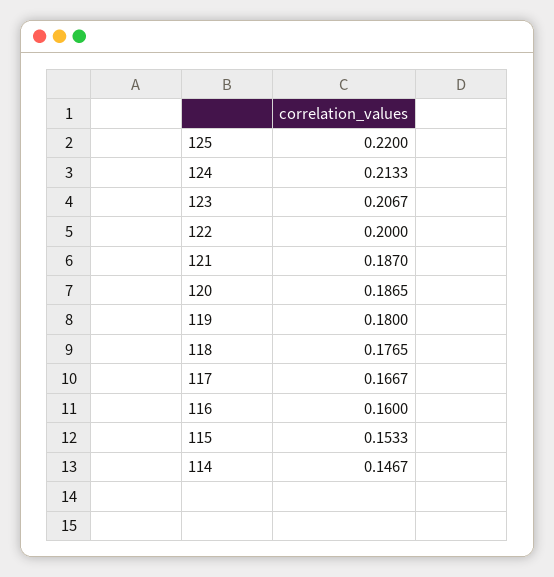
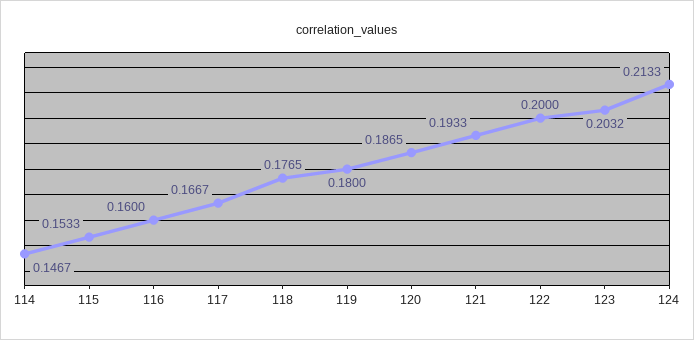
  {
-   "125": 0.22,
    "124": 0.2133,
-   "123": 0.2067,
+   "123": 0.2032,
    "122": 0.2,
-   "121": 0.187,
+   "121": 0.1933,
    "120": 0.1865,
    "119": 0.18,
    "118": 0.1765,
    "117": 0.1667,
    "116": 0.16,
    "115": 0.1533,
    "114": 0.1467
  }

